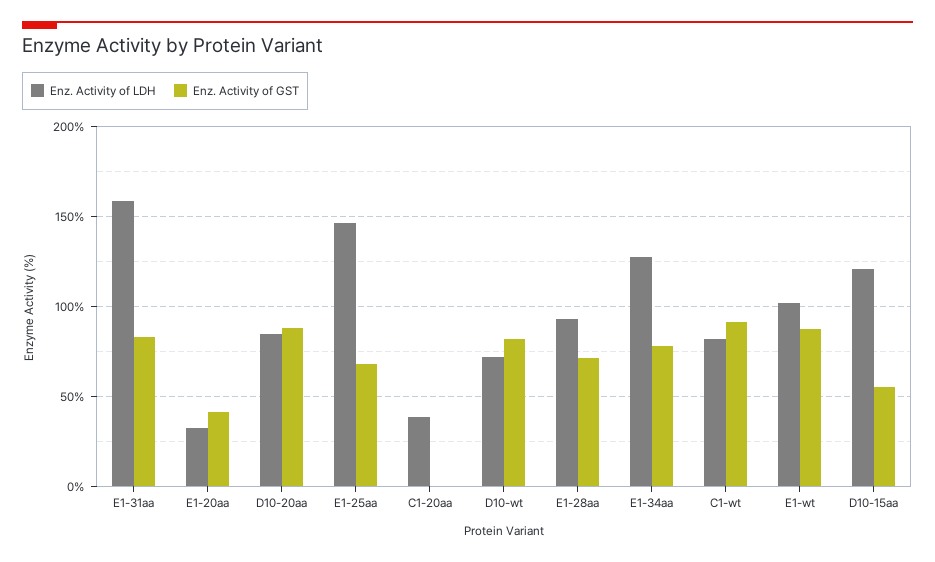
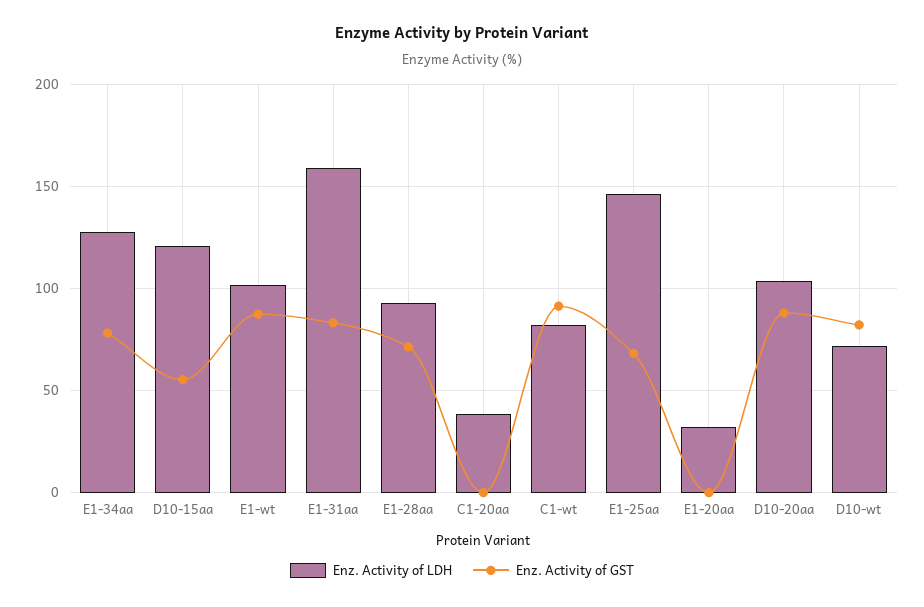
  {
    "Enz. Activity of LDH": {
      "E1-31aa": 160,
      "E1-20aa": 30,
-     "D10-20aa": 85,
+     "D10-20aa": 105,
      "E1-25aa": 145,
      "C1-20aa": 40,
      "D10-wt": 70,
      "E1-28aa": 95,
      "E1-34aa": 130,
      "C1-wt": 80,
      "E1-wt": 100,
      "D10-15aa": 120
    },
    "Enz. Activity of GST": {
      "E1-31aa": 85,
-     "E1-20aa": 40,
+     "E1-20aa": 0,
      "D10-20aa": 90,
      "E1-25aa": 70,
      "C1-20aa": 0,
      "D10-wt": 80,
      "E1-28aa": 70,
      "E1-34aa": 80,
      "C1-wt": 90,
      "E1-wt": 90,
      "D10-15aa": 55
    }
  }

